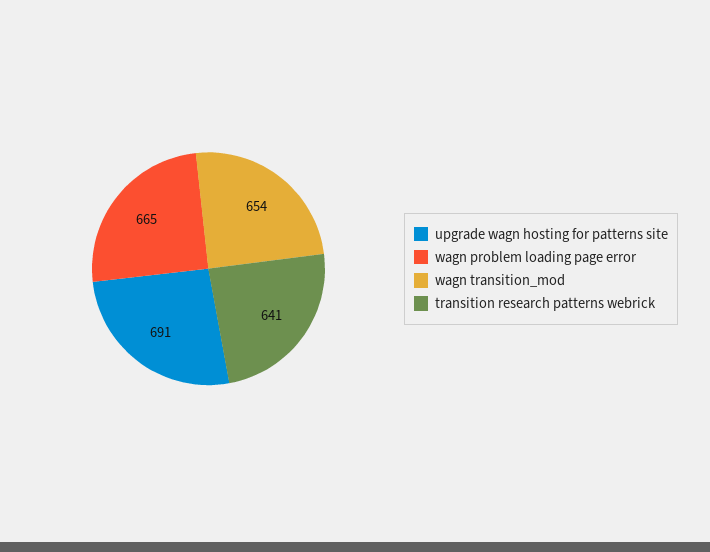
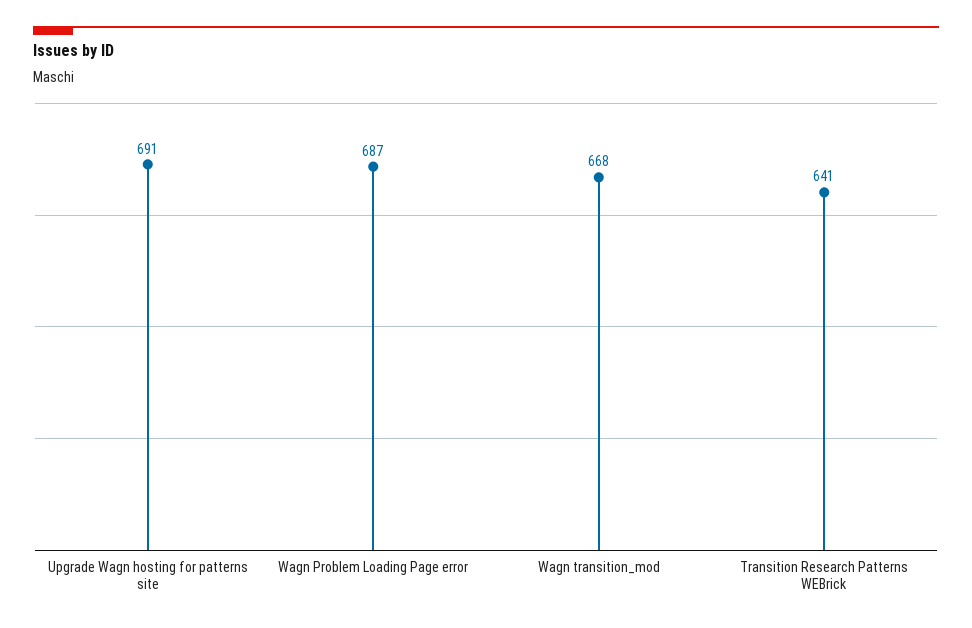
  {
    "upgrade wagn hosting for patterns site": 691,
-   "wagn problem loading page error": 665,
+   "wagn problem loading page error": 687,
-   "wagn transition_mod": 654,
+   "wagn transition_mod": 668,
    "transition research patterns webrick": 641
  }

